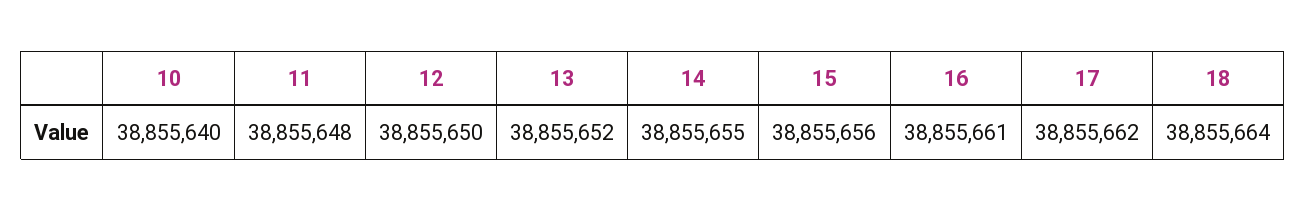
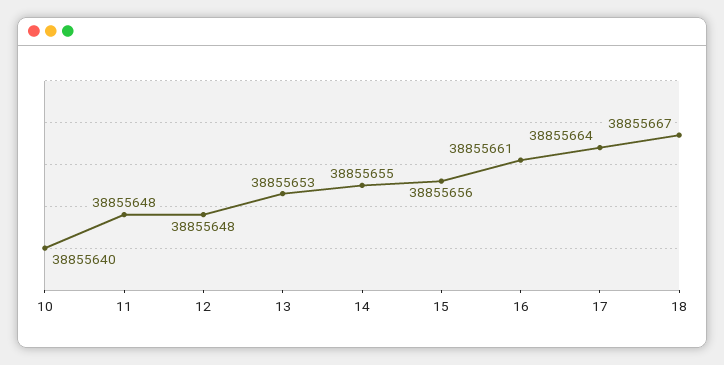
  {
    "10": 38855640,
    "11": 38855648,
-   "12": 38855650,
+   "12": 38855648,
-   "13": 38855652,
+   "13": 38855653,
    "14": 38855655,
    "15": 38855656,
    "16": 38855661,
-   "17": 38855662,
+   "17": 38855664,
-   "18": 38855664
+   "18": 38855667
  }

